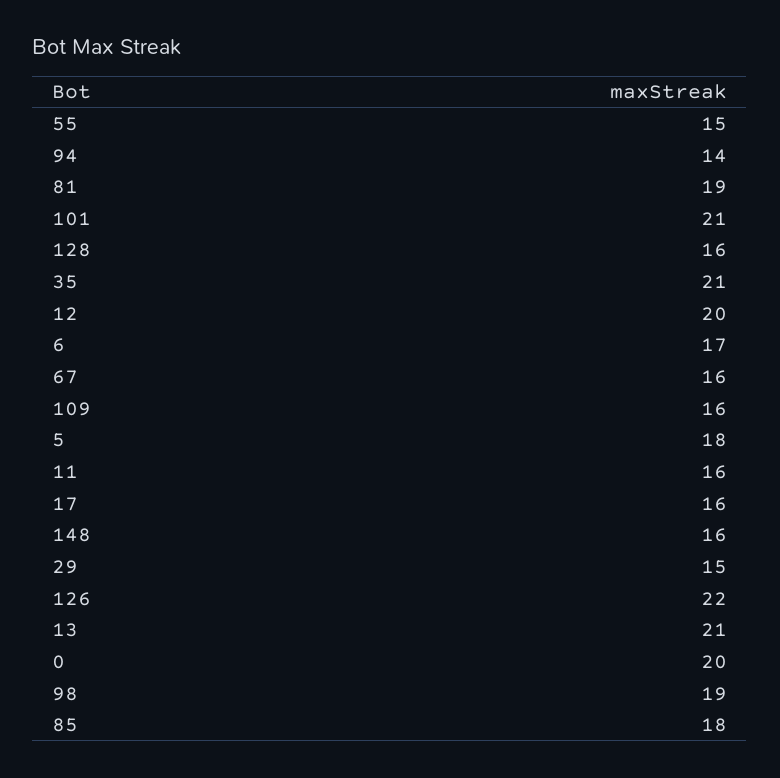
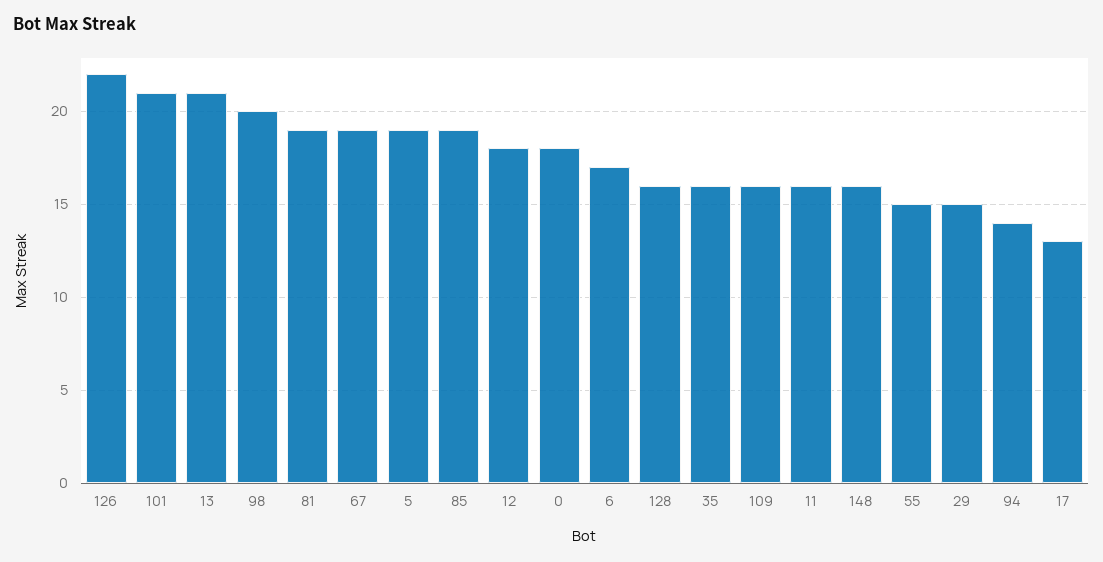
  {
    "55": 15,
    "94": 14,
    "81": 19,
    "101": 21,
    "128": 16,
-   "35": 21,
+   "35": 16,
-   "12": 20,
+   "12": 18,
    "6": 17,
-   "67": 16,
+   "67": 19,
    "109": 16,
-   "5": 18,
+   "5": 19,
    "11": 16,
-   "17": 16,
+   "17": 13,
    "148": 16,
    "29": 15,
    "126": 22,
    "13": 21,
-   "0": 20,
+   "0": 18,
-   "98": 19,
+   "98": 20,
-   "85": 18
+   "85": 19
  }

